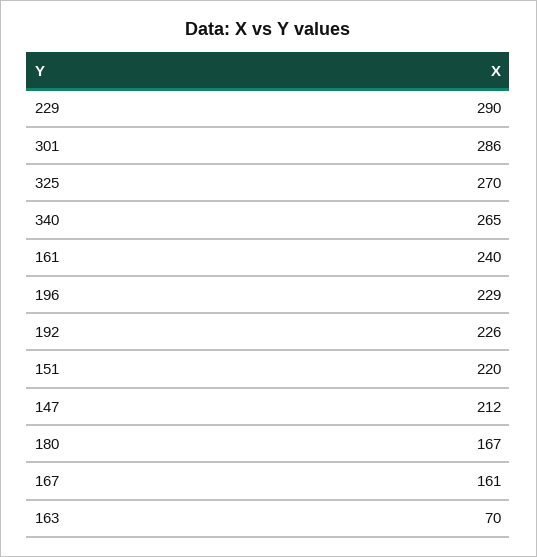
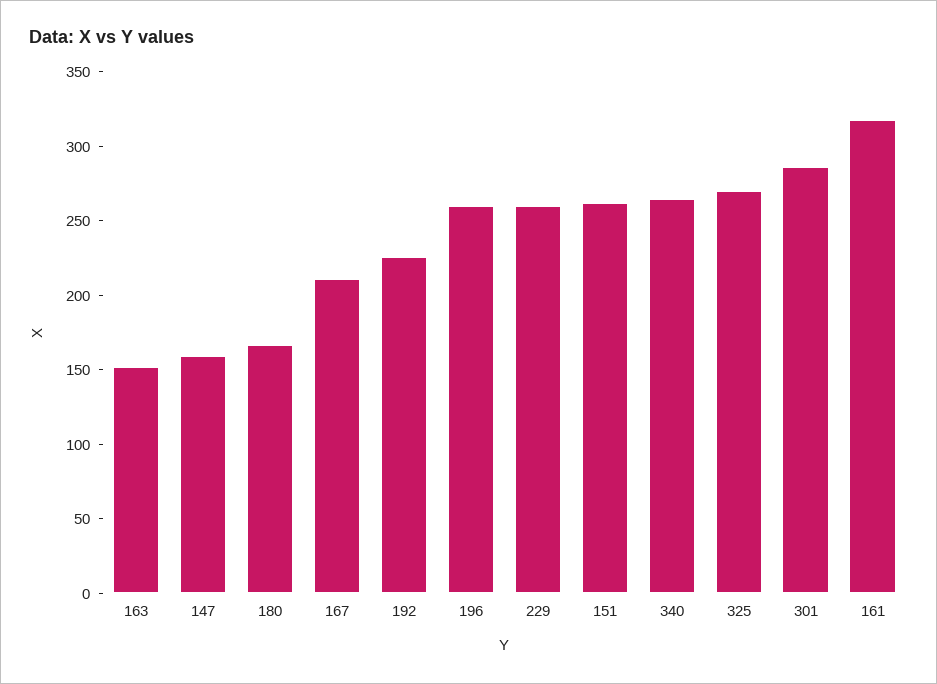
  {
-   "229": 290,
+   "229": 260,
    "301": 286,
    "325": 270,
    "340": 265,
-   "161": 240,
+   "161": 320,
-   "196": 229,
+   "196": 260,
    "192": 226,
-   "151": 220,
+   "151": 260,
-   "147": 212,
+   "147": 160,
    "180": 167,
-   "167": 161,
+   "167": 210,
-   "163": 70
+   "163": 150
  }

